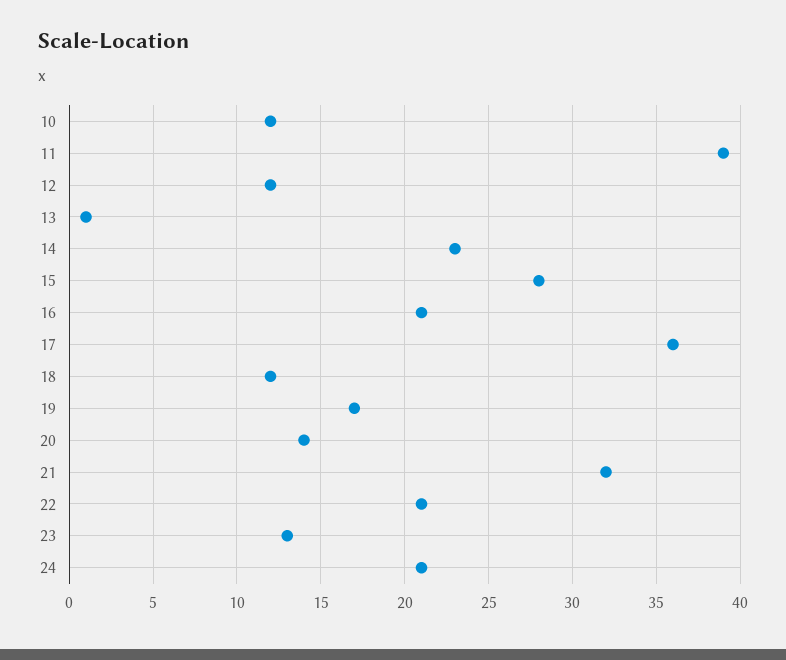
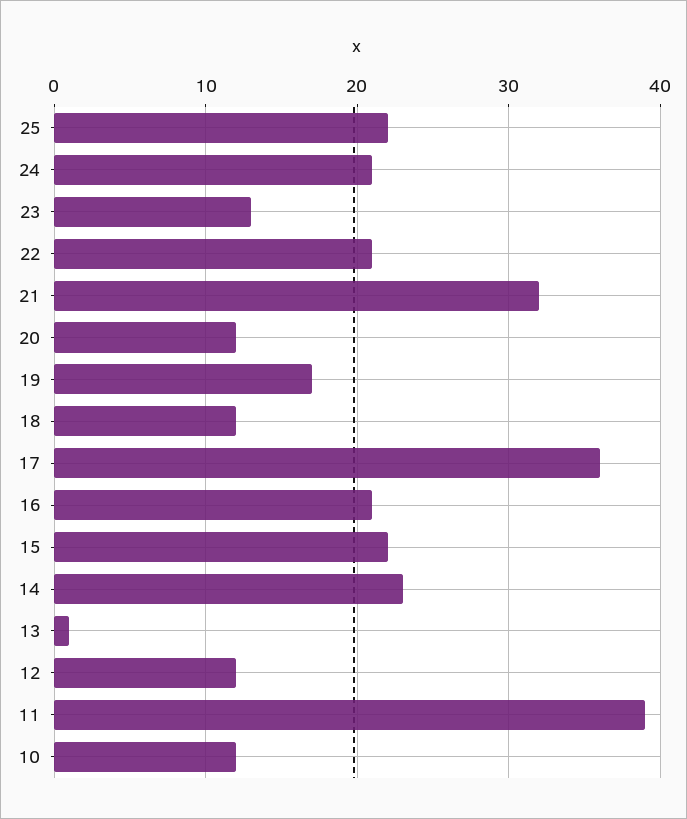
  {
    "10": 12,
    "11": 39,
    "12": 12,
    "13": 1,
    "14": 23,
-   "15": 28,
+   "15": 22,
    "16": 21,
    "17": 36,
    "18": 12,
    "19": 17,
-   "20": 14,
+   "20": 12,
    "21": 32,
    "22": 21,
    "23": 13,
-   "24": 21
+   "24": 21,
+   "25": 22
  }

